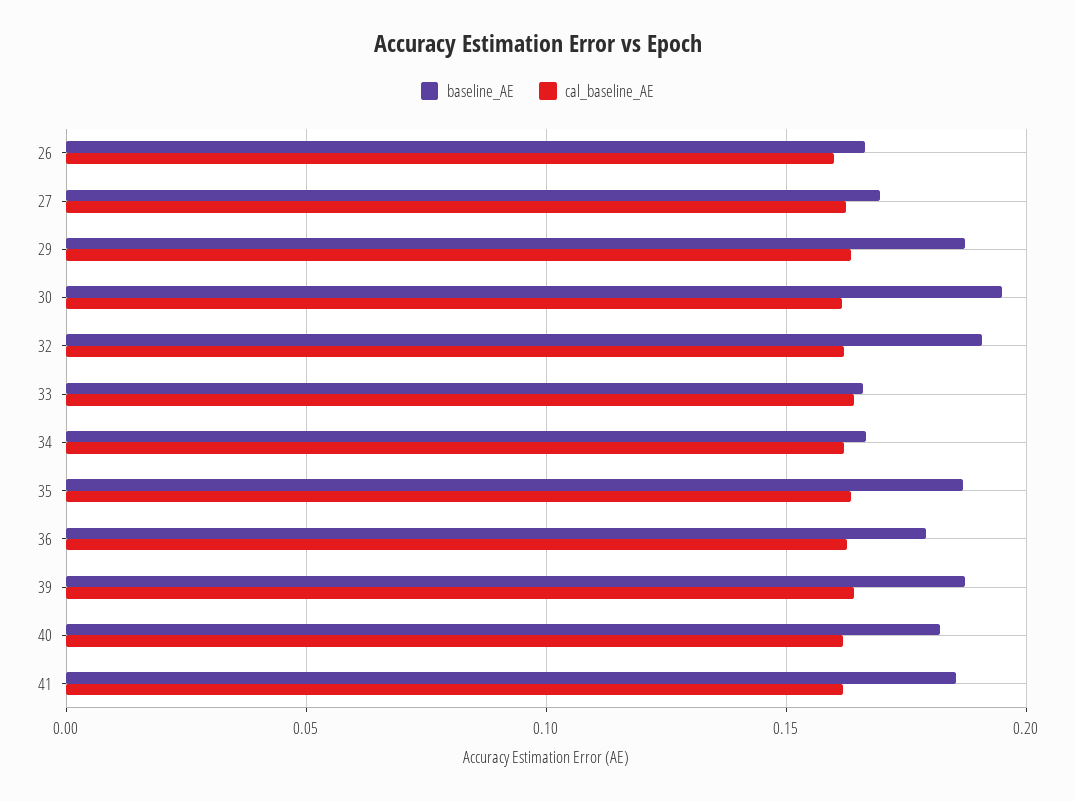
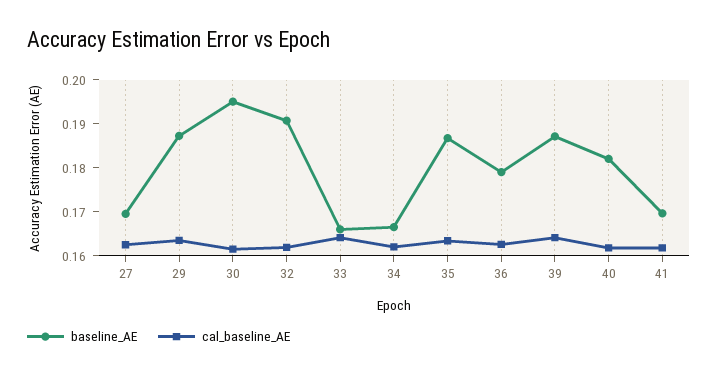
  {
    "baseline_AE": {
-     "26": 0.165,
      "27": 0.17,
      "29": 0.188,
      "30": 0.196,
      "32": 0.19,
      "33": 0.166,
      "34": 0.166,
      "35": 0.186,
      "36": 0.18,
      "39": 0.188,
      "40": 0.182,
-     "41": 0.185
+     "41": 0.17
    },
    "cal_baseline_AE": {
-     "26": 0.16,
      "27": 0.162,
      "29": 0.164,
      "30": 0.162,
      "32": 0.162,
      "33": 0.164,
      "34": 0.162,
      "35": 0.164,
      "36": 0.162,
      "39": 0.164,
      "40": 0.162,
      "41": 0.162
    }
  }

